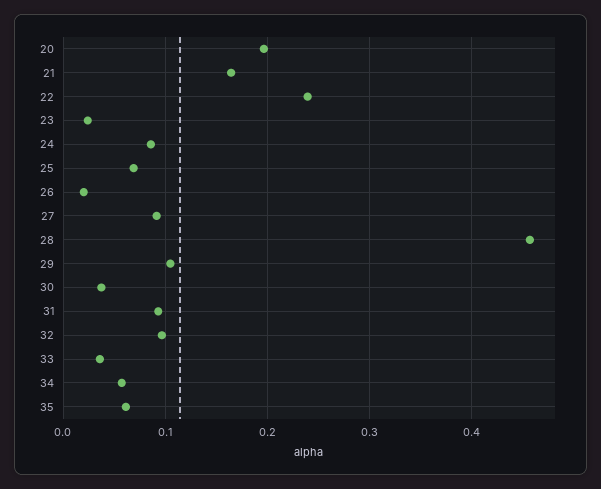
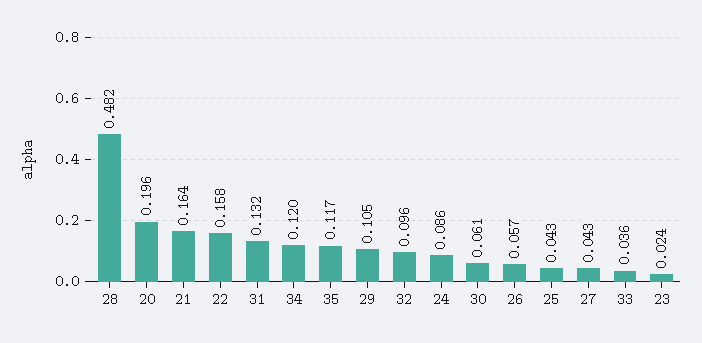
  {
    "20": 0.196,
    "21": 0.164,
-   "22": 0.24,
+   "22": 0.158,
    "23": 0.024,
    "24": 0.086,
-   "25": 0.07,
+   "25": 0.043,
-   "26": 0.02,
+   "26": 0.057,
-   "27": 0.09,
+   "27": 0.043,
-   "28": 0.46,
+   "28": 0.482,
    "29": 0.105,
-   "30": 0.04,
+   "30": 0.061,
-   "31": 0.09,
+   "31": 0.132,
    "32": 0.096,
    "33": 0.036,
-   "34": 0.06,
+   "34": 0.12,
-   "35": 0.06
+   "35": 0.117
  }

